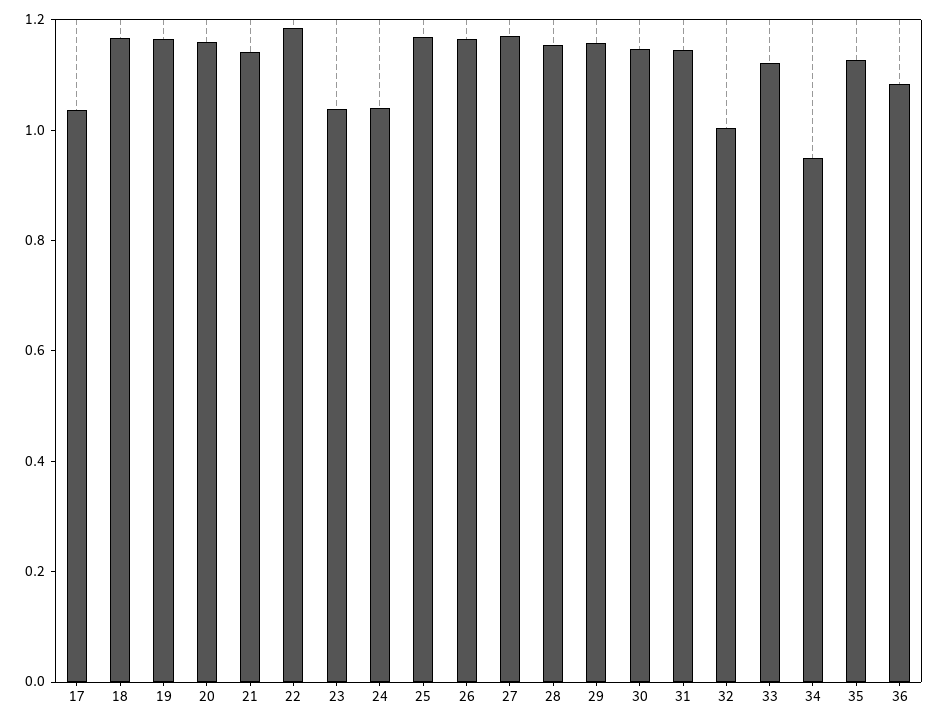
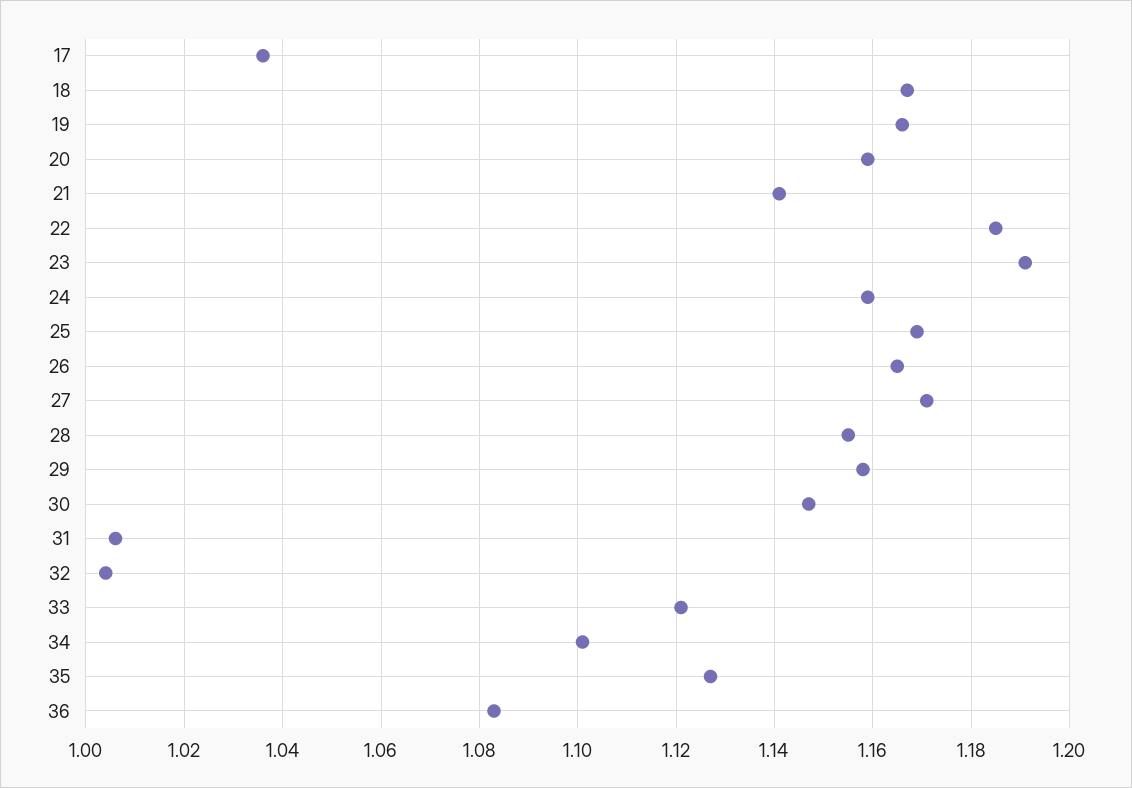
  {
    "17": 1.035,
    "18": 1.165,
    "19": 1.165,
    "20": 1.16,
    "21": 1.14,
    "22": 1.185,
-   "23": 1.05,
+   "23": 1.19,
-   "24": 1.05,
+   "24": 1.16,
    "25": 1.17,
    "26": 1.165,
    "27": 1.17,
    "28": 1.155,
    "29": 1.16,
    "30": 1.145,
-   "31": 1.15,
+   "31": 1.005,
    "32": 1.005,
    "33": 1.12,
-   "34": 0.95,
+   "34": 1.1,
    "35": 1.125,
    "36": 1.085
  }

